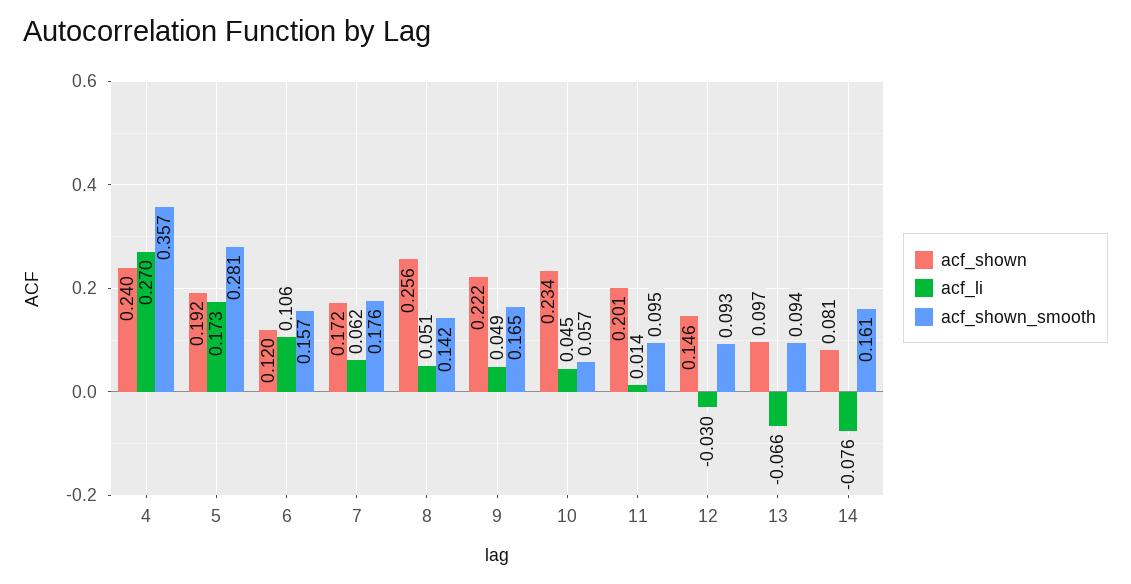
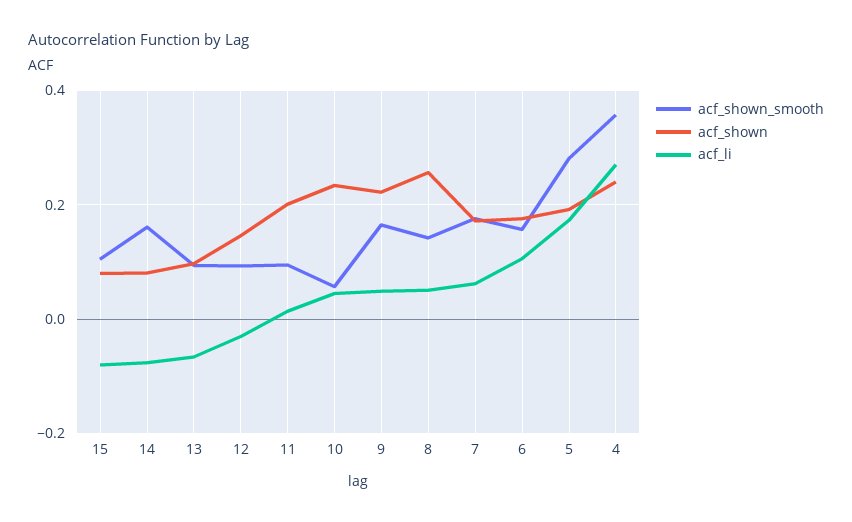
  {
    "acf_shown": {
      "4": 0.24,
      "5": 0.192,
-     "6": 0.12,
+     "6": 0.18,
      "7": 0.172,
      "8": 0.256,
      "9": 0.222,
      "10": 0.234,
      "11": 0.201,
      "12": 0.146,
      "13": 0.097,
-     "14": 0.081
+     "14": 0.081,
+     "15": 0.08
    },
    "acf_li": {
      "4": 0.27,
      "5": 0.173,
      "6": 0.106,
      "7": 0.062,
      "8": 0.051,
      "9": 0.049,
      "10": 0.045,
      "11": 0.014,
      "12": -0.03,
      "13": -0.066,
-     "14": -0.076
+     "14": -0.076,
+     "15": -0.08
    },
    "acf_shown_smooth": {
      "4": 0.357,
      "5": 0.281,
      "6": 0.157,
      "7": 0.176,
      "8": 0.142,
      "9": 0.165,
      "10": 0.057,
      "11": 0.095,
      "12": 0.093,
      "13": 0.094,
-     "14": 0.161
+     "14": 0.161,
+     "15": 0.1
    }
  }

